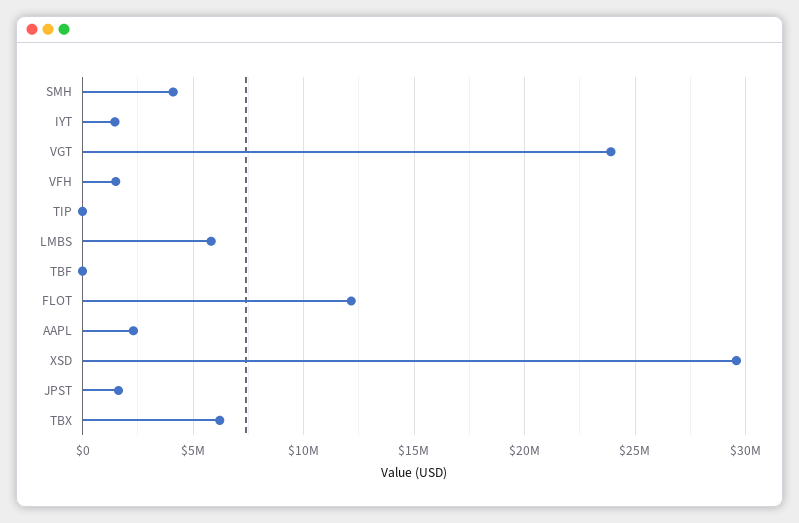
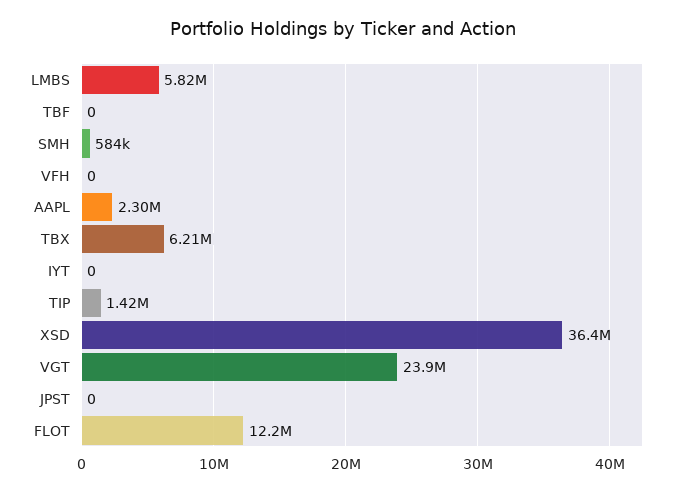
  {
-   "SMH": 4000000,
+   "SMH": 584000,
-   "IYT": 1500000,
+   "IYT": 0,
    "VGT": 23900000,
-   "VFH": 1500000,
+   "VFH": 0,
-   "TIP": 0,
+   "TIP": 1420000,
    "LMBS": 5820000,
    "TBF": 0,
    "FLOT": 12200000,
    "AAPL": 2300000,
-   "XSD": 29500000,
+   "XSD": 36400000,
-   "JPST": 1500000,
+   "JPST": 0,
    "TBX": 6210000
  }

